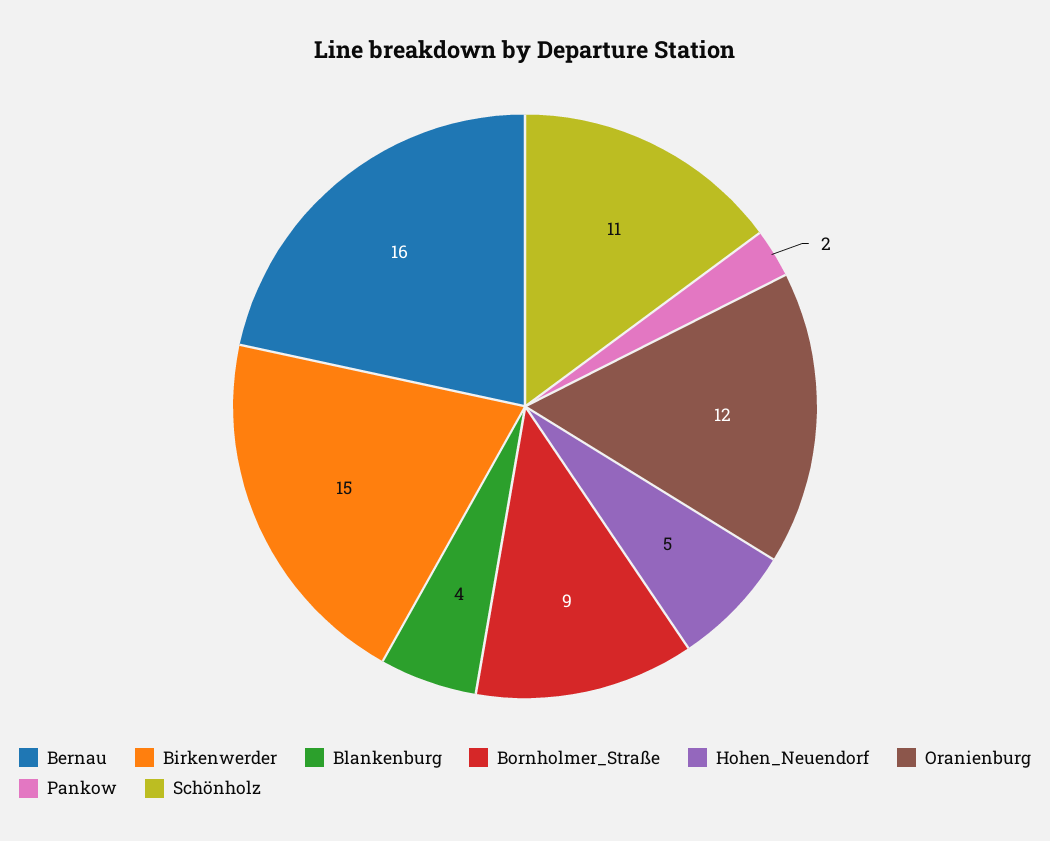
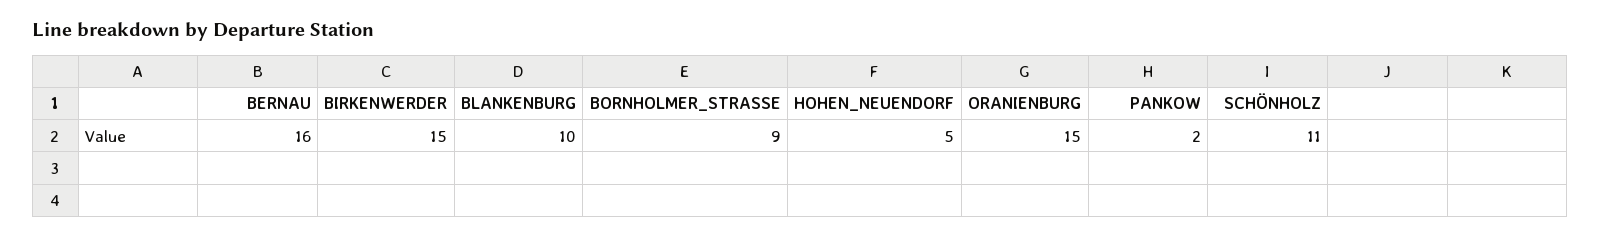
  {
    "Bernau": 16,
    "Birkenwerder": 15,
-   "Blankenburg": 4,
+   "Blankenburg": 10,
    "Bornholmer_Straße": 9,
    "Hohen_Neuendorf": 5,
-   "Oranienburg": 12,
+   "Oranienburg": 15,
    "Pankow": 2,
    "Schönholz": 11
  }

